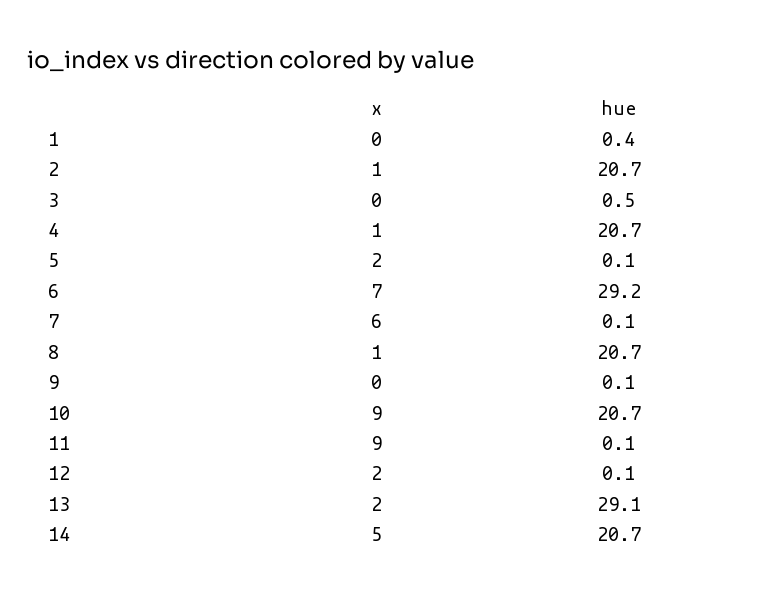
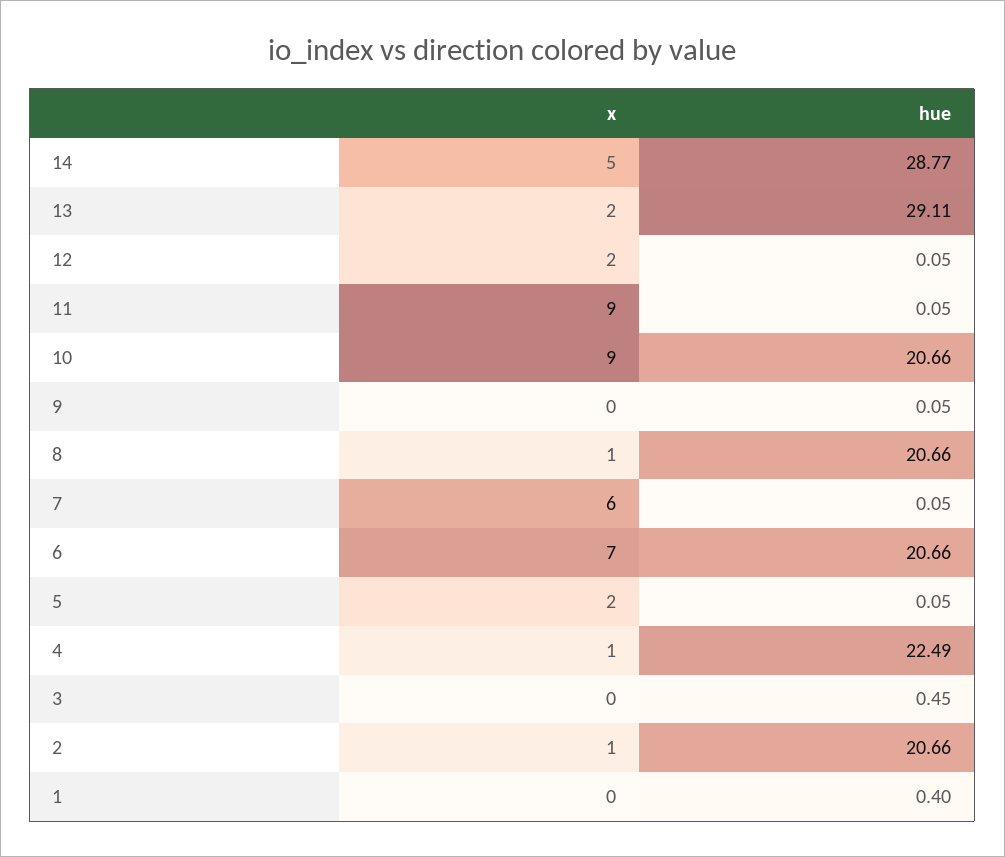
  {
    "x": {
      "1": 0,
      "2": 1,
      "3": 0,
      "4": 1,
      "5": 2,
      "6": 7,
      "7": 6,
      "8": 1,
      "9": 0,
      "10": 9,
      "11": 9,
      "12": 2,
      "13": 2,
      "14": 5
    },
    "hue": {
      "1": 0.4,
      "2": 20.66,
      "3": 0.45,
-     "4": 20.7,
+     "4": 22.49,
      "5": 0.05,
-     "6": 29.2,
+     "6": 20.66,
      "7": 0.05,
      "8": 20.66,
      "9": 0.05,
      "10": 20.66,
      "11": 0.05,
      "12": 0.05,
      "13": 29.11,
-     "14": 20.7
+     "14": 28.77
    }
  }

